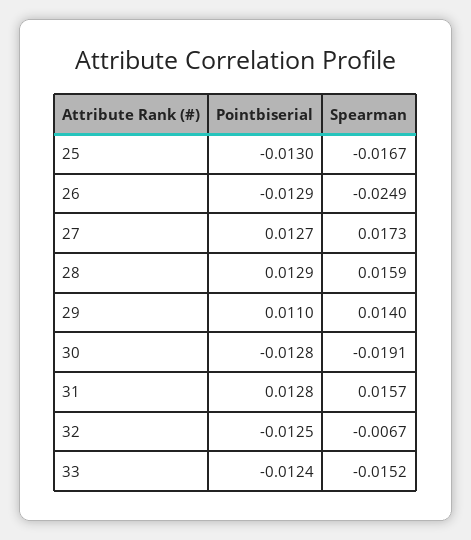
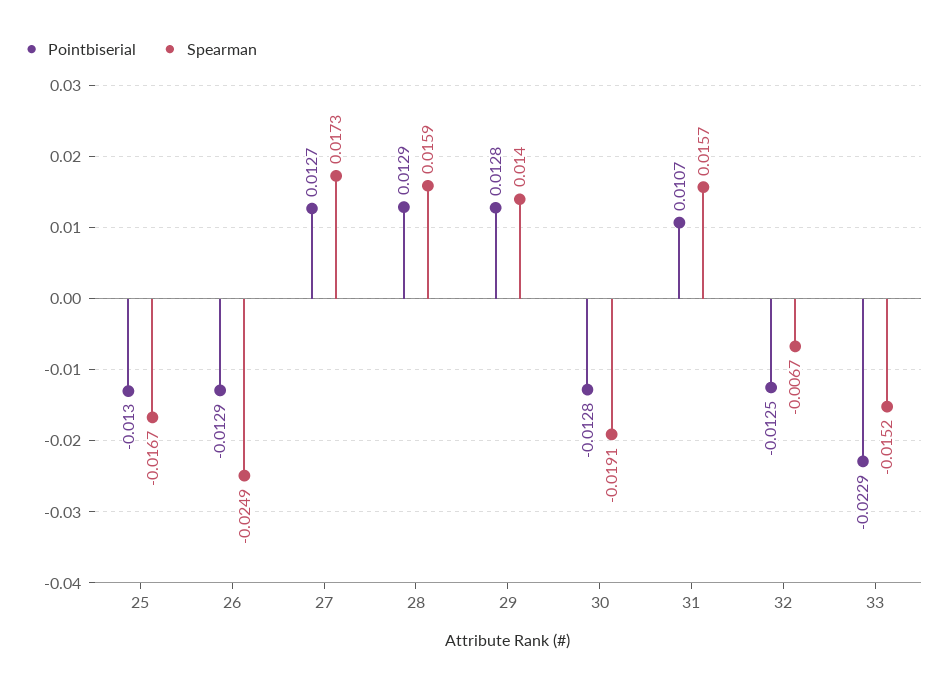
  {
    "Pointbiserial": {
      "25": -0.013,
      "26": -0.0129,
      "27": 0.0127,
      "28": 0.0129,
-     "29": 0.011,
+     "29": 0.0128,
      "30": -0.0128,
-     "31": 0.0128,
+     "31": 0.0107,
      "32": -0.0125,
-     "33": -0.0124
+     "33": -0.0229
    },
    "Spearman": {
      "25": -0.0167,
      "26": -0.0249,
      "27": 0.0173,
      "28": 0.0159,
      "29": 0.014,
      "30": -0.0191,
      "31": 0.0157,
      "32": -0.0067,
      "33": -0.0152
    }
  }

